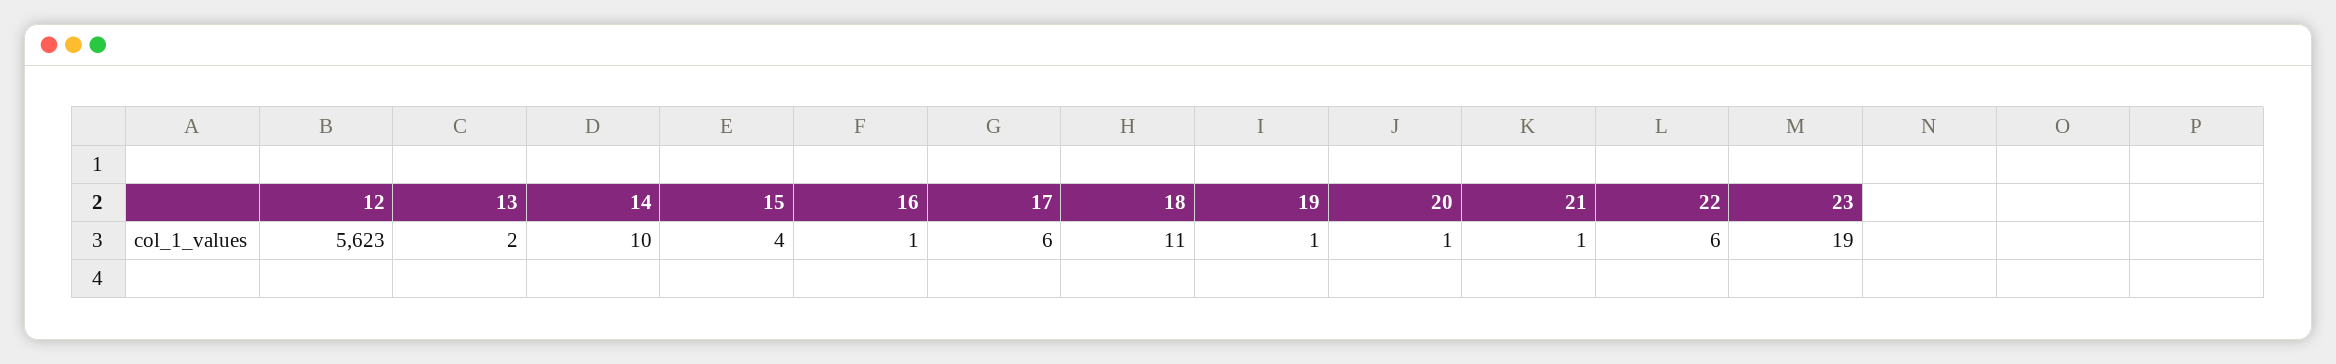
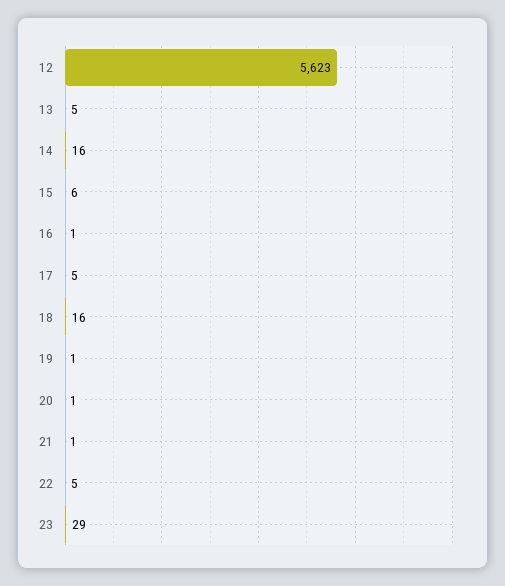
  {
    "12": 5623,
-   "13": 2,
+   "13": 5,
-   "14": 10,
+   "14": 16,
-   "15": 4,
+   "15": 6,
    "16": 1,
-   "17": 6,
+   "17": 5,
-   "18": 11,
+   "18": 16,
    "19": 1,
    "20": 1,
    "21": 1,
-   "22": 6,
+   "22": 5,
-   "23": 19
+   "23": 29
  }

